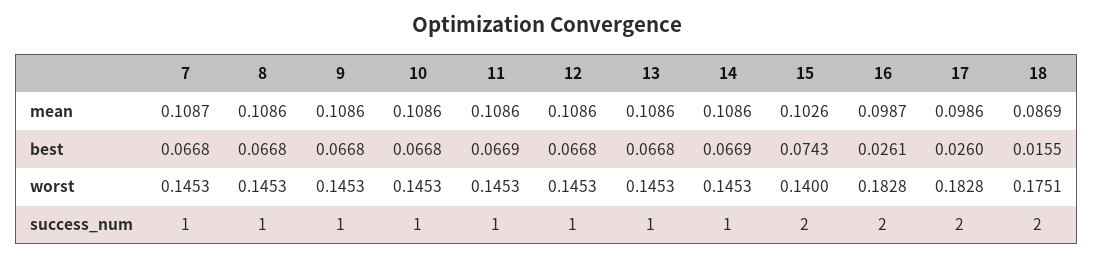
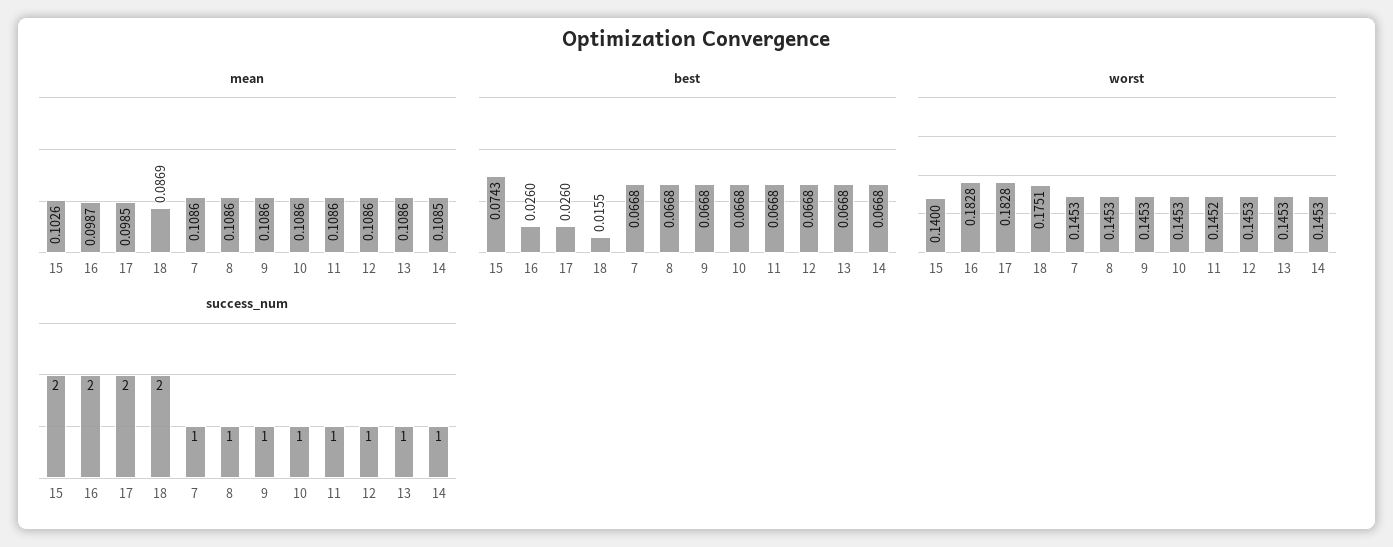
  {
    "mean": {
-     "7": 0.1087,
+     "7": 0.1086,
      "8": 0.1086,
      "9": 0.1086,
      "10": 0.1086,
      "11": 0.1086,
      "12": 0.1086,
      "13": 0.1086,
-     "14": 0.1086,
+     "14": 0.1085,
      "15": 0.1026,
      "16": 0.0987,
-     "17": 0.0986,
+     "17": 0.0985,
      "18": 0.0869
    },
    "best": {
      "7": 0.0668,
      "8": 0.0668,
      "9": 0.0668,
      "10": 0.0668,
-     "11": 0.0669,
+     "11": 0.0668,
      "12": 0.0668,
      "13": 0.0668,
-     "14": 0.0669,
+     "14": 0.0668,
      "15": 0.0743,
-     "16": 0.0261,
+     "16": 0.026,
      "17": 0.026,
      "18": 0.0155
    },
    "worst": {
      "7": 0.1453,
      "8": 0.1453,
      "9": 0.1453,
      "10": 0.1453,
-     "11": 0.1453,
+     "11": 0.1452,
      "12": 0.1453,
      "13": 0.1453,
      "14": 0.1453,
      "15": 0.14,
      "16": 0.1828,
      "17": 0.1828,
      "18": 0.1751
    },
    "success_num": {
      "7": 1,
      "8": 1,
      "9": 1,
      "10": 1,
      "11": 1,
      "12": 1,
      "13": 1,
      "14": 1,
      "15": 2,
      "16": 2,
      "17": 2,
      "18": 2
    }
  }

